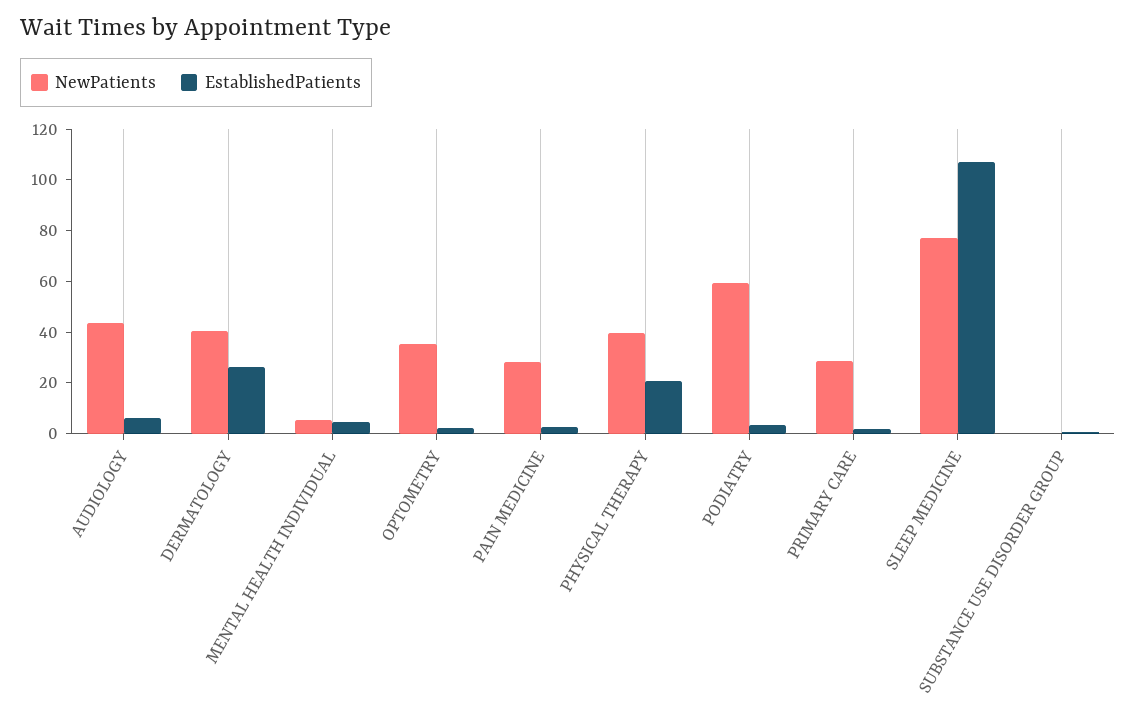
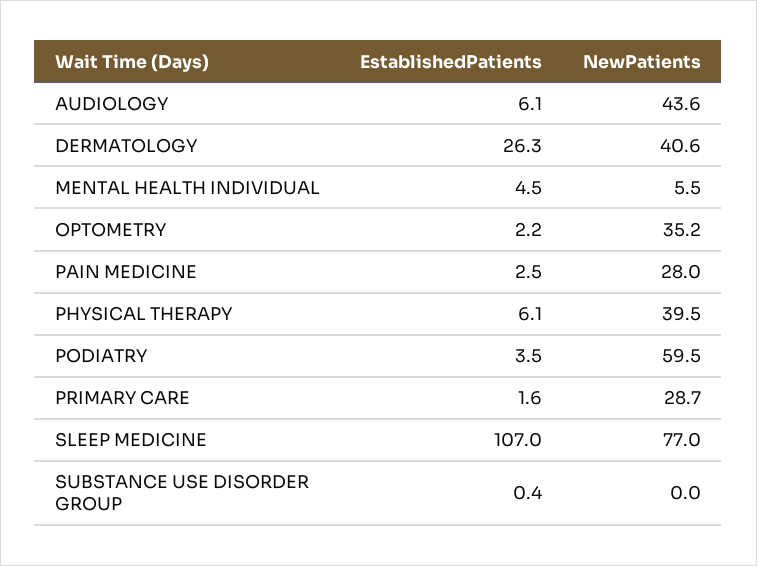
  {
    "NewPatients": {
      "AUDIOLOGY": 43.6,
      "DERMATOLOGY": 40.6,
      "MENTAL HEALTH INDIVIDUAL": 5.5,
      "OPTOMETRY": 35.2,
      "PAIN MEDICINE": 28,
      "PHYSICAL THERAPY": 39.5,
      "PODIATRY": 59.5,
      "PRIMARY CARE": 28.7,
      "SLEEP MEDICINE": 77,
      "SUBSTANCE USE DISORDER GROUP": 0
    },
    "EstablishedPatients": {
      "AUDIOLOGY": 6.1,
      "DERMATOLOGY": 26.3,
      "MENTAL HEALTH INDIVIDUAL": 4.5,
      "OPTOMETRY": 2.2,
      "PAIN MEDICINE": 2.5,
-     "PHYSICAL THERAPY": 20,
+     "PHYSICAL THERAPY": 6.1,
      "PODIATRY": 3.5,
      "PRIMARY CARE": 1.6,
      "SLEEP MEDICINE": 107,
      "SUBSTANCE USE DISORDER GROUP": 0.4
    }
  }

